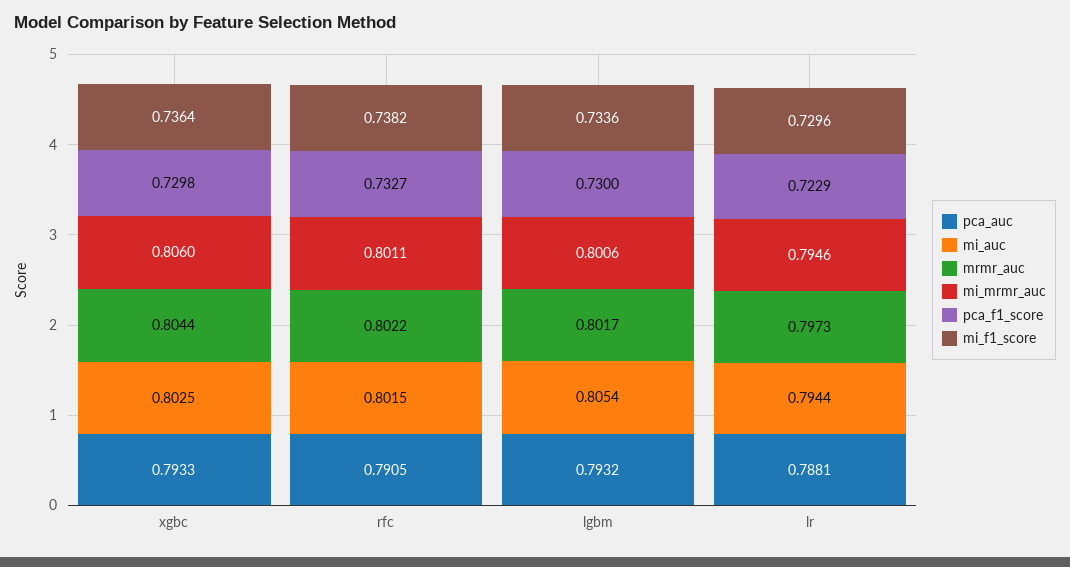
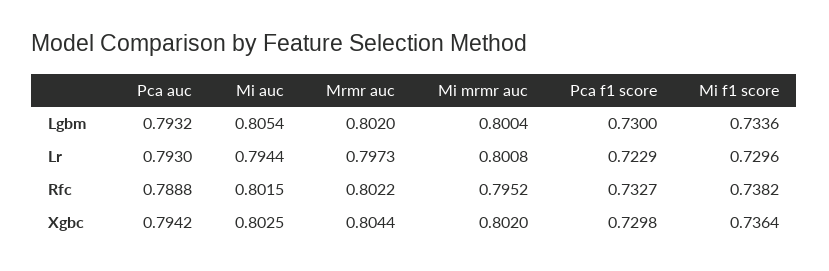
  {
    "pca_auc": {
-     "xgbc": 0.7933,
+     "xgbc": 0.7942,
-     "rfc": 0.7905,
+     "rfc": 0.7888,
      "lgbm": 0.7932,
-     "lr": 0.7881
+     "lr": 0.793
    },
    "mi_auc": {
      "xgbc": 0.8025,
      "rfc": 0.8015,
      "lgbm": 0.8054,
      "lr": 0.7944
    },
    "mrmr_auc": {
      "xgbc": 0.8044,
      "rfc": 0.8022,
-     "lgbm": 0.8017,
+     "lgbm": 0.802,
      "lr": 0.7973
    },
    "mi_mrmr_auc": {
-     "xgbc": 0.806,
+     "xgbc": 0.802,
-     "rfc": 0.8011,
+     "rfc": 0.7952,
-     "lgbm": 0.8006,
+     "lgbm": 0.8004,
-     "lr": 0.7946
+     "lr": 0.8008
    },
    "pca_f1_score": {
      "xgbc": 0.7298,
      "rfc": 0.7327,
      "lgbm": 0.73,
      "lr": 0.7229
    },
    "mi_f1_score": {
      "xgbc": 0.7364,
      "rfc": 0.7382,
      "lgbm": 0.7336,
      "lr": 0.7296
    }
  }

